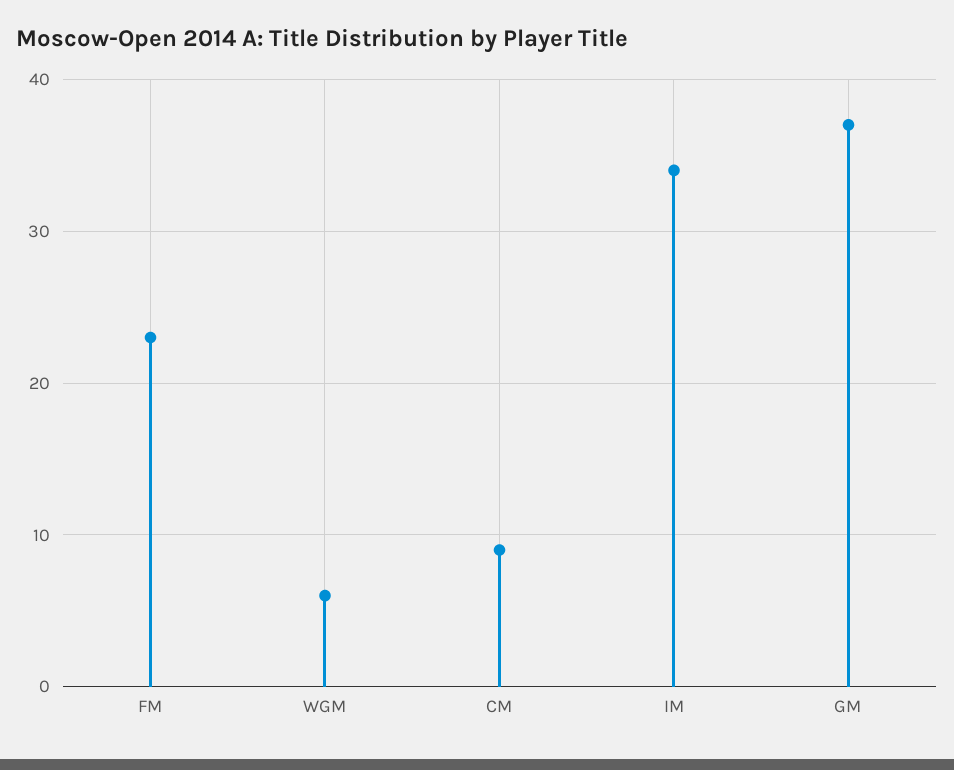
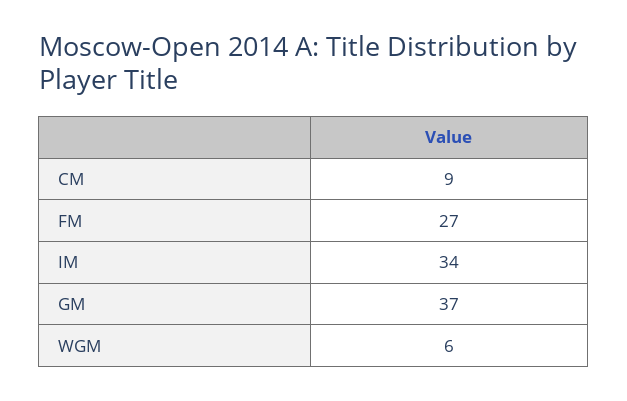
  {
-   "FM": 23,
+   "FM": 27,
    "WGM": 6,
    "CM": 9,
    "IM": 34,
    "GM": 37
  }

